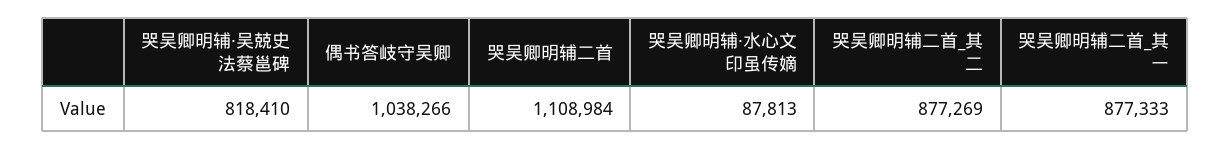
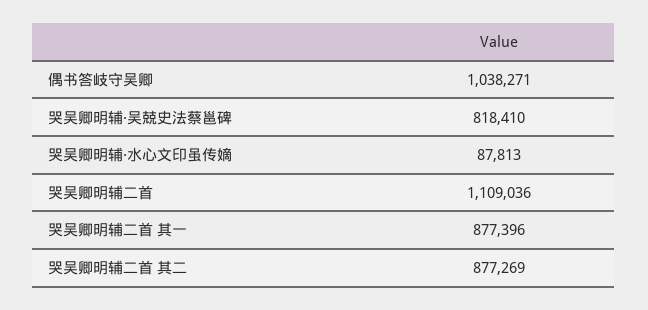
  {
    "哭吴卿明辅·吴兢史法蔡邕碑": 818410,
-   "偶书答岐守吴卿": 1038266,
+   "偶书答岐守吴卿": 1038271,
-   "哭吴卿明辅二首": 1108984,
+   "哭吴卿明辅二首": 1109036,
    "哭吴卿明辅·水心文印虽传嫡": 87813,
    "哭吴卿明辅二首_其二": 877269,
-   "哭吴卿明辅二首_其一": 877333
+   "哭吴卿明辅二首_其一": 877396
  }

